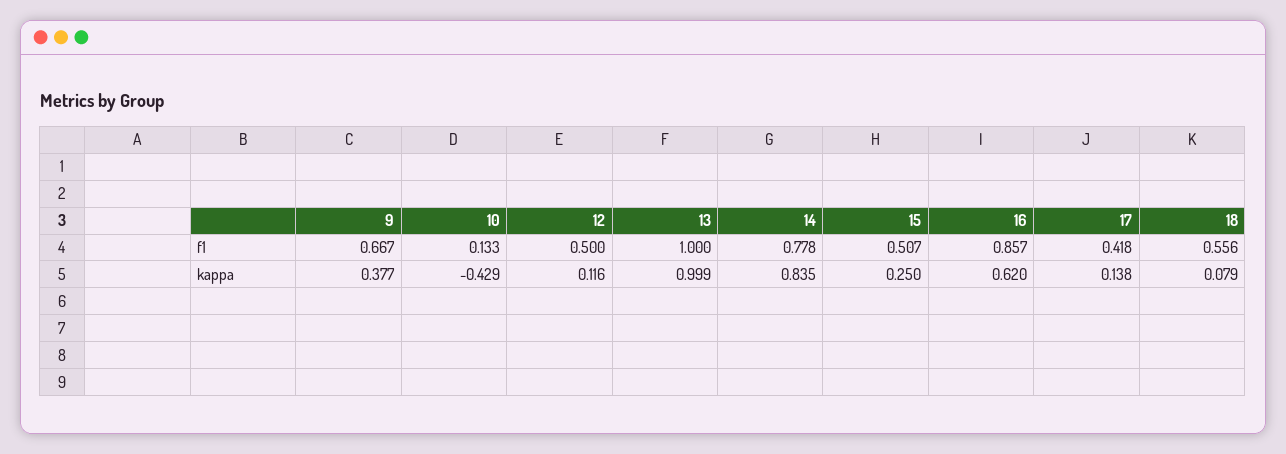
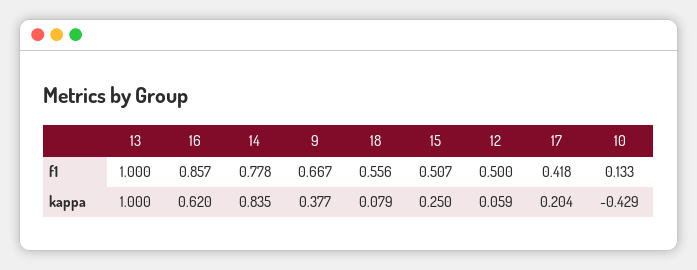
  {
    "9": {
      "f1": 0.667,
      "kappa": 0.377
    },
    "10": {
      "f1": 0.133,
      "kappa": -0.429
    },
    "12": {
      "f1": 0.5,
-     "kappa": 0.116
+     "kappa": 0.059
    },
    "13": {
      "f1": 1,
-     "kappa": 0.999
+     "kappa": 1
    },
    "14": {
      "f1": 0.778,
      "kappa": 0.835
    },
    "15": {
      "f1": 0.507,
      "kappa": 0.25
    },
    "16": {
      "f1": 0.857,
      "kappa": 0.62
    },
    "17": {
      "f1": 0.418,
-     "kappa": 0.138
+     "kappa": 0.204
    },
    "18": {
      "f1": 0.556,
      "kappa": 0.079
    }
  }

